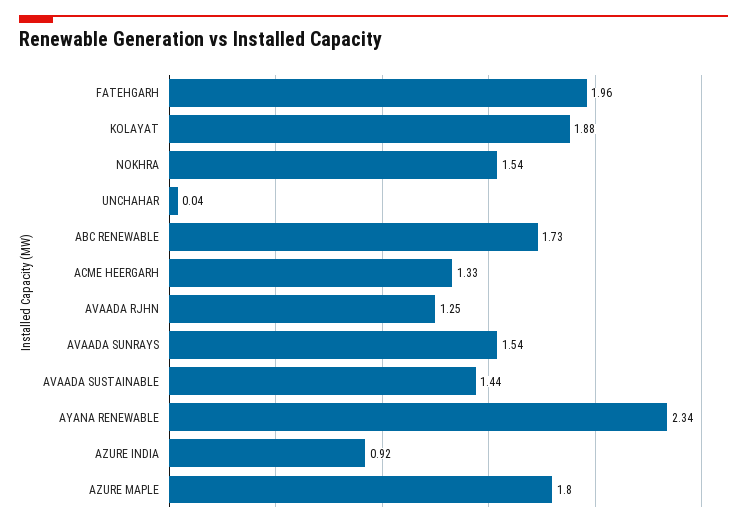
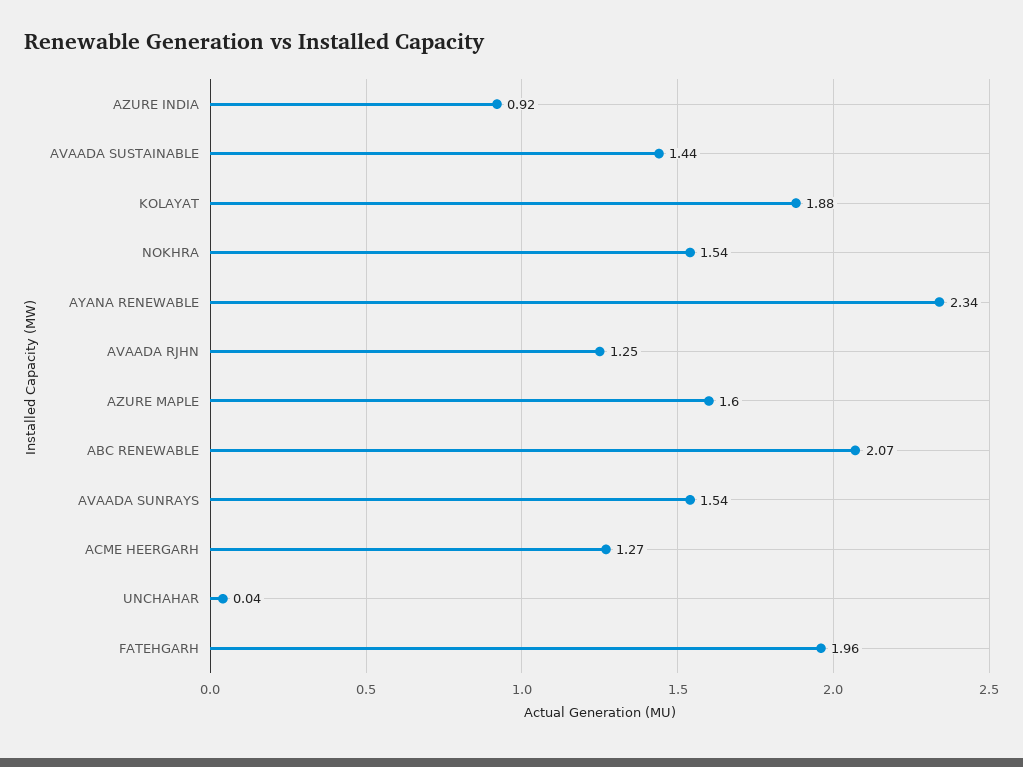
  {
    "FATEHGARH": 1.96,
    "KOLAYAT": 1.88,
    "NOKHRA": 1.54,
    "UNCHAHAR": 0.04,
-   "ABC RENEWABLE": 1.73,
+   "ABC RENEWABLE": 2.07,
-   "ACME HEERGARH": 1.33,
+   "ACME HEERGARH": 1.27,
    "AVAADA RJHN": 1.25,
    "AVAADA SUNRAYS": 1.54,
    "AVAADA SUSTAINABLE": 1.44,
    "AYANA RENEWABLE": 2.34,
    "AZURE INDIA": 0.92,
-   "AZURE MAPLE": 1.8
+   "AZURE MAPLE": 1.6
  }

